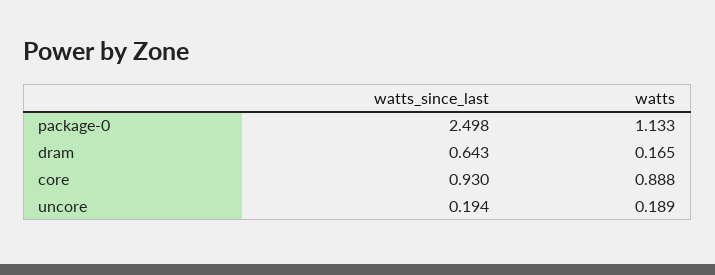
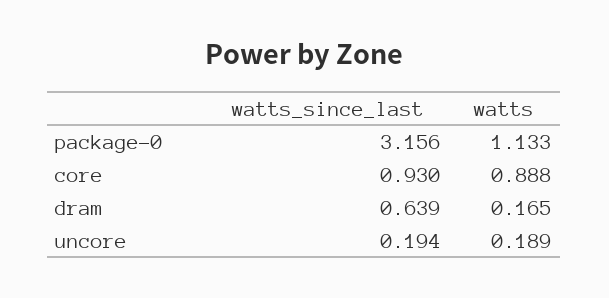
  {
    "watts_since_last": {
-     "package-0": 2.498,
+     "package-0": 3.156,
-     "dram": 0.643,
+     "dram": 0.639,
      "core": 0.93,
      "uncore": 0.194
    },
    "watts": {
      "package-0": 1.133,
      "dram": 0.165,
      "core": 0.888,
      "uncore": 0.189
    }
  }

